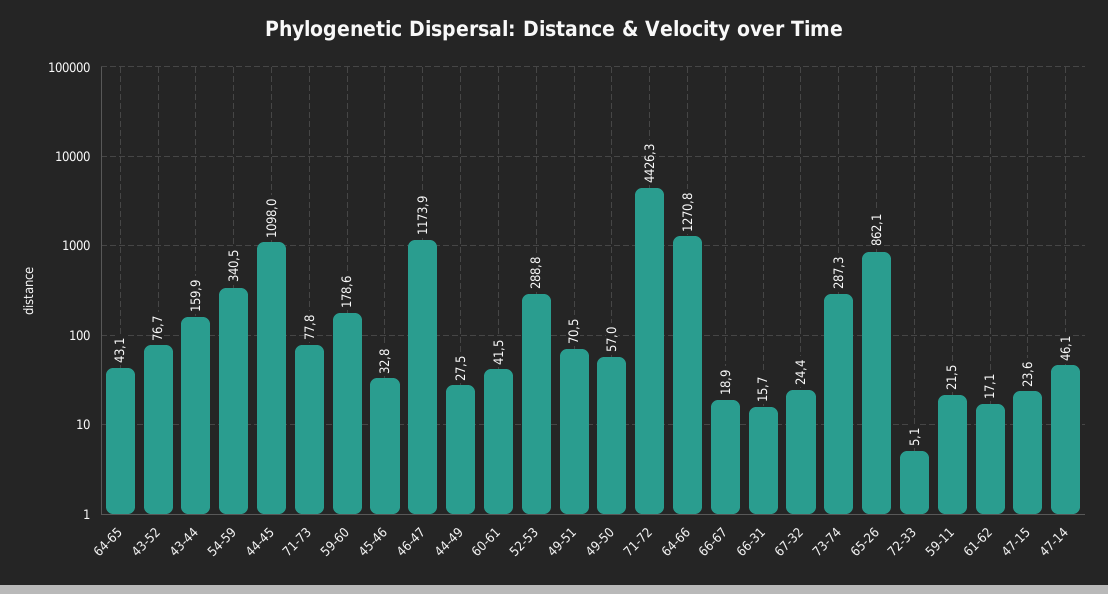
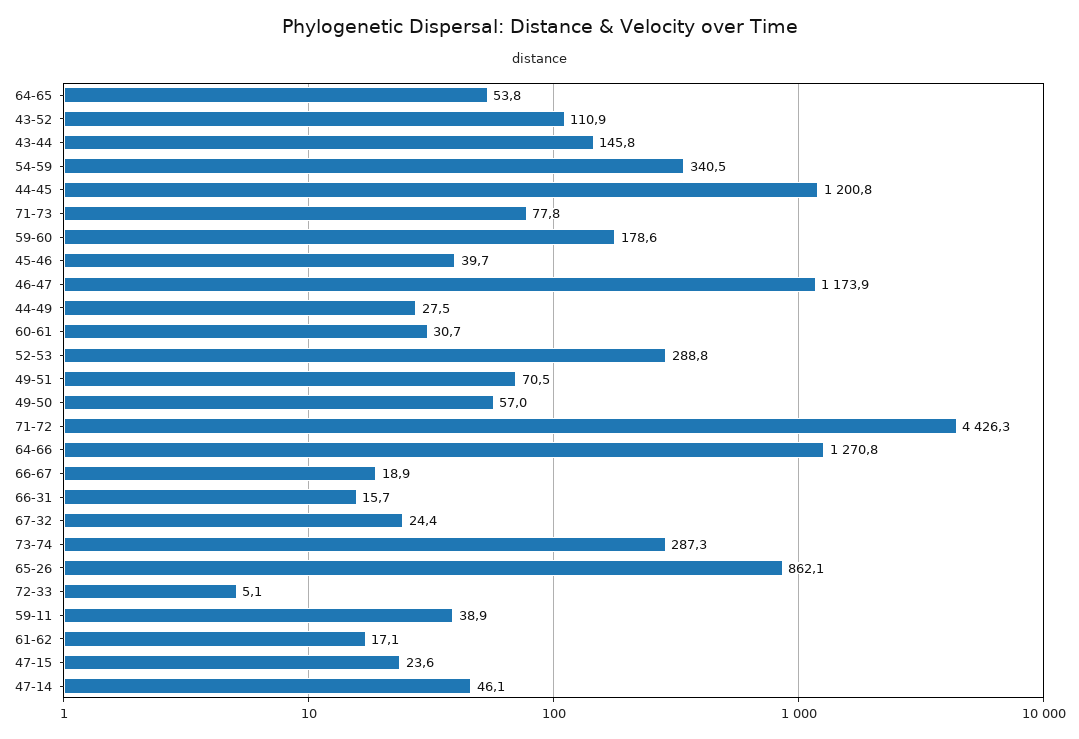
  {
-   "64-65": 43.1,
+   "64-65": 53.8,
-   "43-52": 76.7,
+   "43-52": 110.9,
-   "43-44": 159.9,
+   "43-44": 145.8,
    "54-59": 340.5,
-   "44-45": 1098,
+   "44-45": 1200.8,
    "71-73": 77.8,
    "59-60": 178.6,
-   "45-46": 32.8,
+   "45-46": 39.7,
    "46-47": 1173.9,
    "44-49": 27.5,
-   "60-61": 41.5,
+   "60-61": 30.7,
    "52-53": 288.8,
    "49-51": 70.5,
    "49-50": 57,
    "71-72": 4426.3,
    "64-66": 1270.8,
    "66-67": 18.9,
    "66-31": 15.7,
    "67-32": 24.4,
    "73-74": 287.3,
    "65-26": 862.1,
    "72-33": 5.1,
-   "59-11": 21.5,
+   "59-11": 38.9,
    "61-62": 17.1,
    "47-15": 23.6,
    "47-14": 46.1
  }

